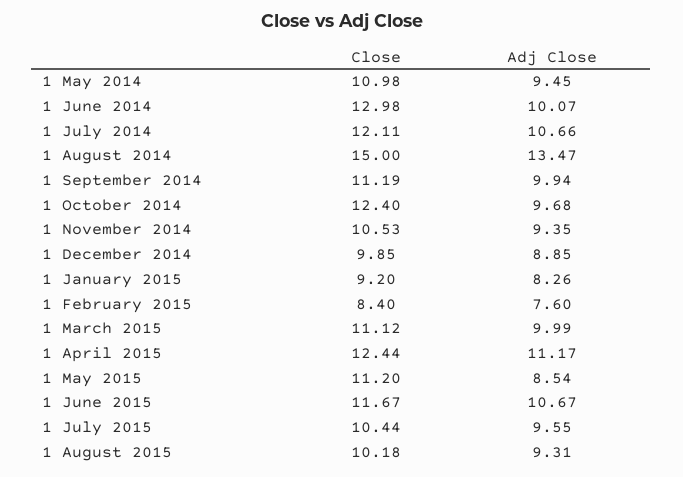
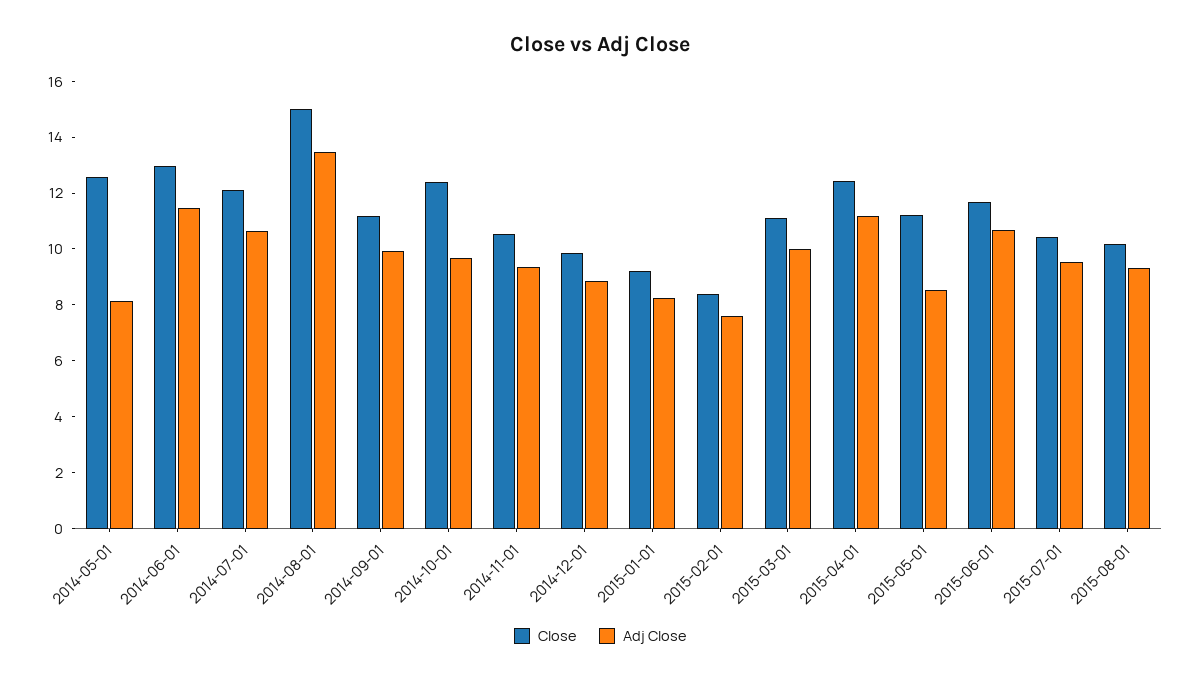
  {
    "Close": {
-     "1 May 2014": 10.98,
+     "1 May 2014": 12.5,
      "1 June 2014": 12.98,
      "1 July 2014": 12.11,
      "1 August 2014": 15,
      "1 September 2014": 11.19,
      "1 October 2014": 12.4,
      "1 November 2014": 10.53,
      "1 December 2014": 9.85,
      "1 January 2015": 9.2,
      "1 February 2015": 8.4,
      "1 March 2015": 11.12,
      "1 April 2015": 12.44,
      "1 May 2015": 11.2,
      "1 June 2015": 11.67,
      "1 July 2015": 10.44,
      "1 August 2015": 10.18
    },
    "Adj Close": {
-     "1 May 2014": 9.45,
+     "1 May 2014": 8,
-     "1 June 2014": 10.07,
+     "1 June 2014": 11.5,
      "1 July 2014": 10.66,
      "1 August 2014": 13.47,
      "1 September 2014": 9.94,
      "1 October 2014": 9.68,
      "1 November 2014": 9.35,
      "1 December 2014": 8.85,
      "1 January 2015": 8.26,
      "1 February 2015": 7.6,
      "1 March 2015": 9.99,
      "1 April 2015": 11.17,
      "1 May 2015": 8.54,
      "1 June 2015": 10.67,
      "1 July 2015": 9.55,
      "1 August 2015": 9.31
    }
  }

